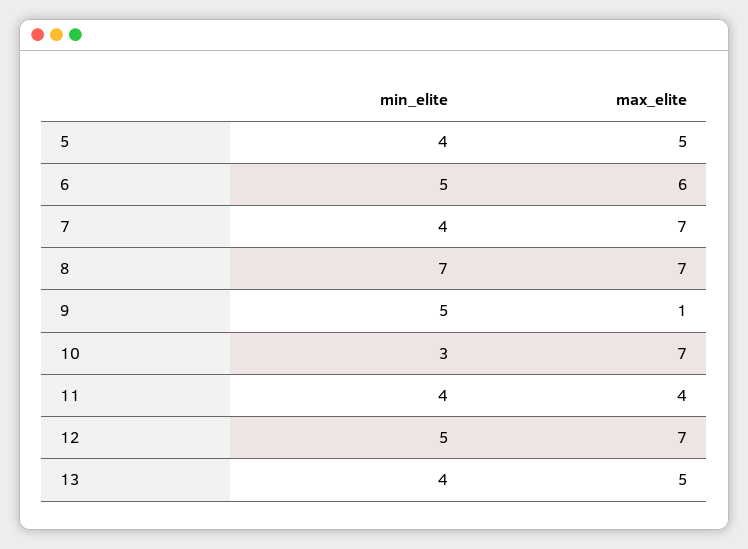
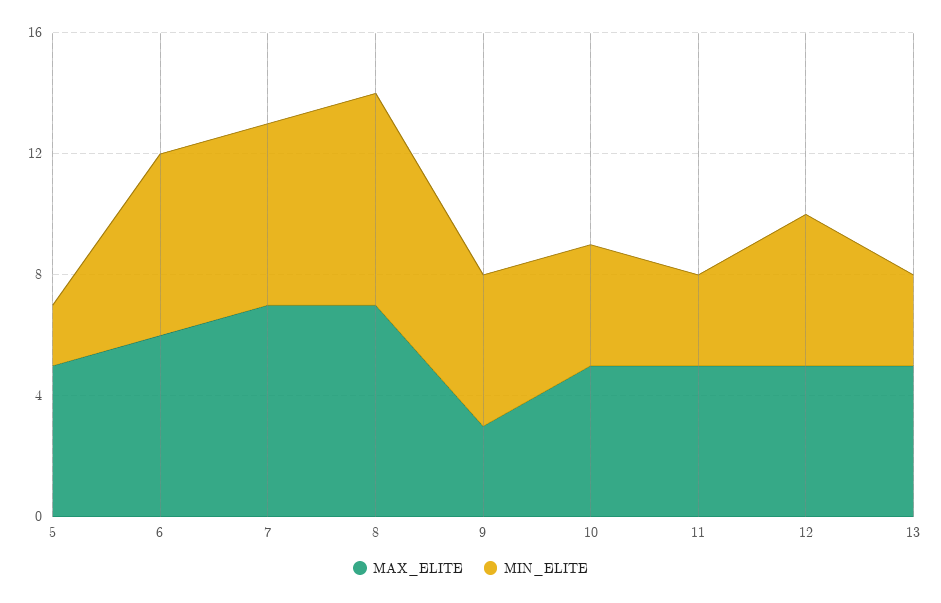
  {
    "min_elite": {
-     "5": 4,
+     "5": 2,
-     "6": 5,
+     "6": 6,
-     "7": 4,
+     "7": 6,
      "8": 7,
      "9": 5,
-     "10": 3,
+     "10": 4,
-     "11": 4,
+     "11": 3,
      "12": 5,
-     "13": 4
+     "13": 3
    },
    "max_elite": {
      "5": 5,
      "6": 6,
      "7": 7,
      "8": 7,
-     "9": 1,
+     "9": 3,
-     "10": 7,
+     "10": 5,
-     "11": 4,
+     "11": 5,
-     "12": 7,
+     "12": 5,
      "13": 5
    }
  }

